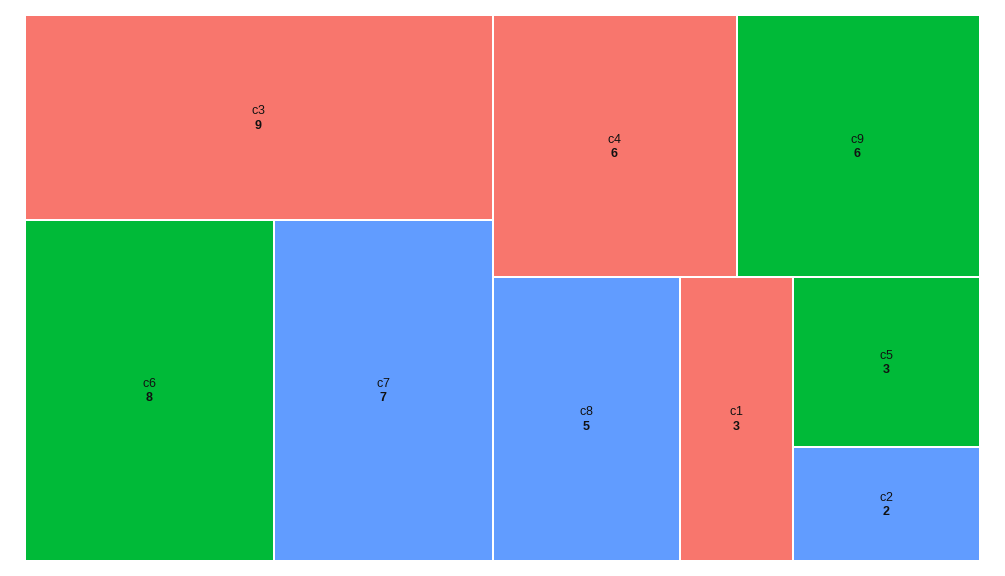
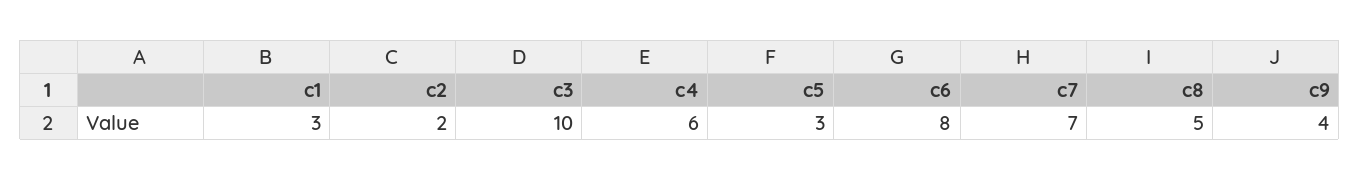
  {
-   "c3": 9,
+   "c3": 10,
    "c6": 8,
    "c7": 7,
    "c4": 6,
-   "c9": 6,
+   "c9": 4,
    "c8": 5,
    "c1": 3,
    "c5": 3,
    "c2": 2
  }

